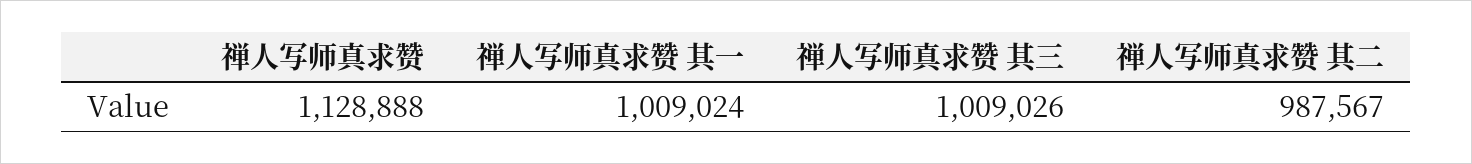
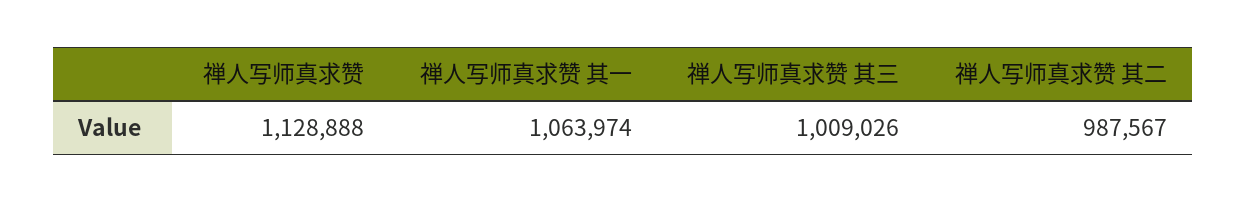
  {
    "禅人写师真求赞": 1128888,
-   "禅人写师真求赞 其一": 1009024,
+   "禅人写师真求赞 其一": 1063974,
    "禅人写师真求赞 其三": 1009026,
    "禅人写师真求赞 其二": 987567
  }

